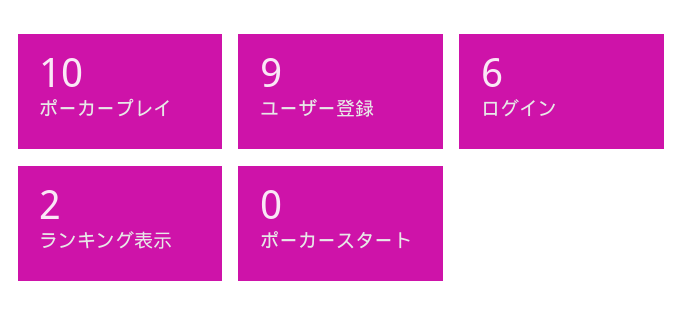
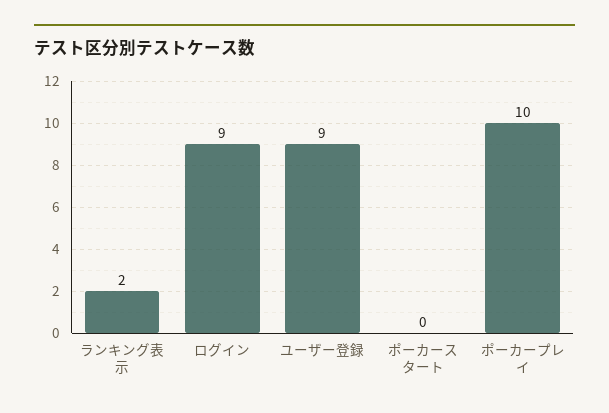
  {
    "ポーカープレイ": 10,
    "ユーザー登録": 9,
-   "ログイン": 6,
+   "ログイン": 9,
    "ランキング表示": 2,
    "ポーカースタート": 0
  }

